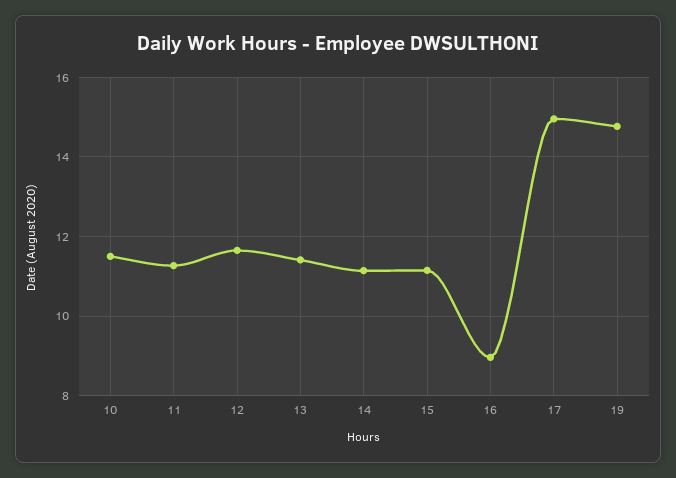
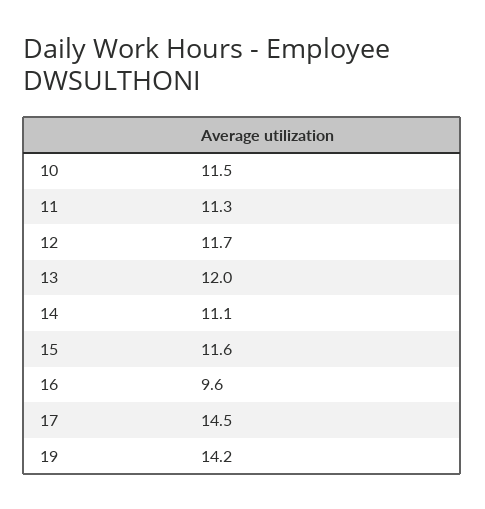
  {
    "10": 11.5,
    "11": 11.3,
    "12": 11.7,
-   "13": 11.4,
+   "13": 12,
    "14": 11.1,
-   "15": 11.2,
+   "15": 11.6,
-   "16": 9,
+   "16": 9.6,
-   "17": 15,
+   "17": 14.5,
-   "19": 14.8
+   "19": 14.2
  }

